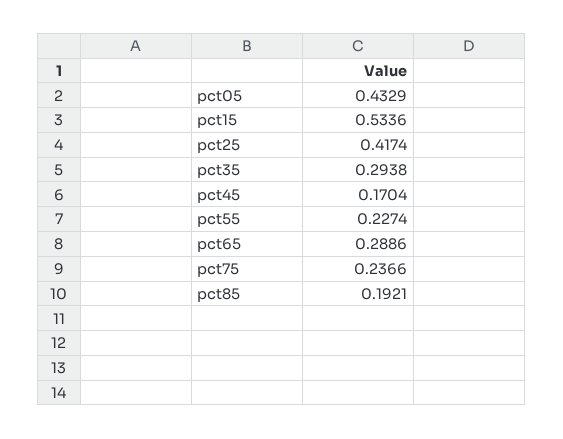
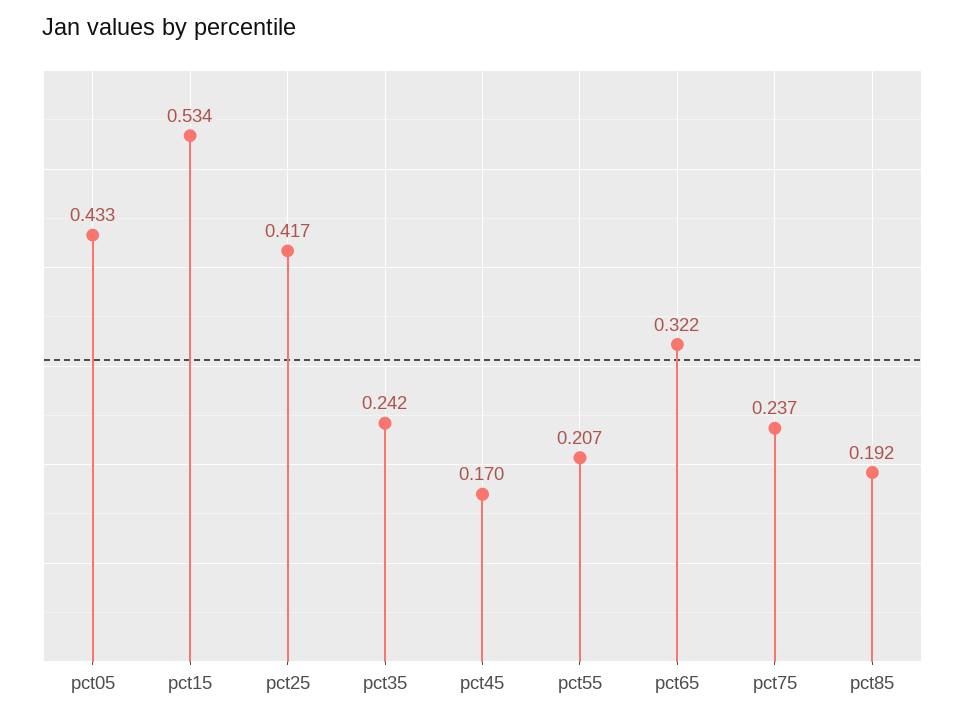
  {
    "pct05": 0.4329,
    "pct15": 0.5336,
    "pct25": 0.4174,
-   "pct35": 0.2938,
+   "pct35": 0.242,
    "pct45": 0.1704,
-   "pct55": 0.2274,
+   "pct55": 0.207,
-   "pct65": 0.2886,
+   "pct65": 0.322,
    "pct75": 0.2366,
    "pct85": 0.1921
  }

